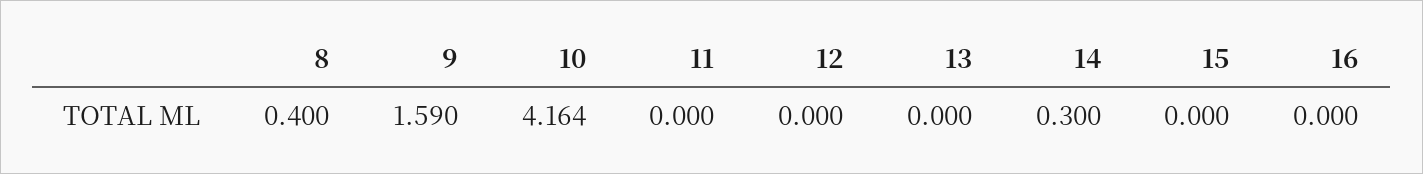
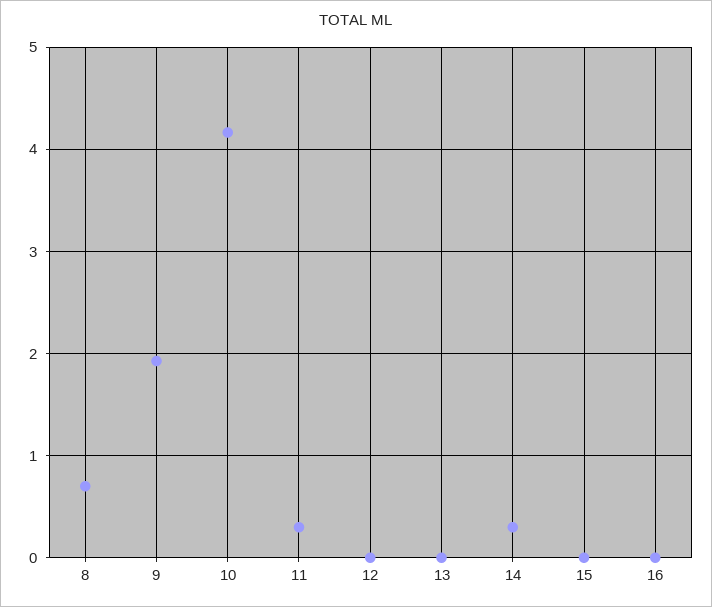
  {
-   "8": 0.4,
+   "8": 0.7,
-   "9": 1.59,
+   "9": 1.9,
    "10": 4.164,
-   "11": 0,
+   "11": 0.3,
    "12": 0,
    "13": 0,
    "14": 0.3,
    "15": 0,
    "16": 0
  }

